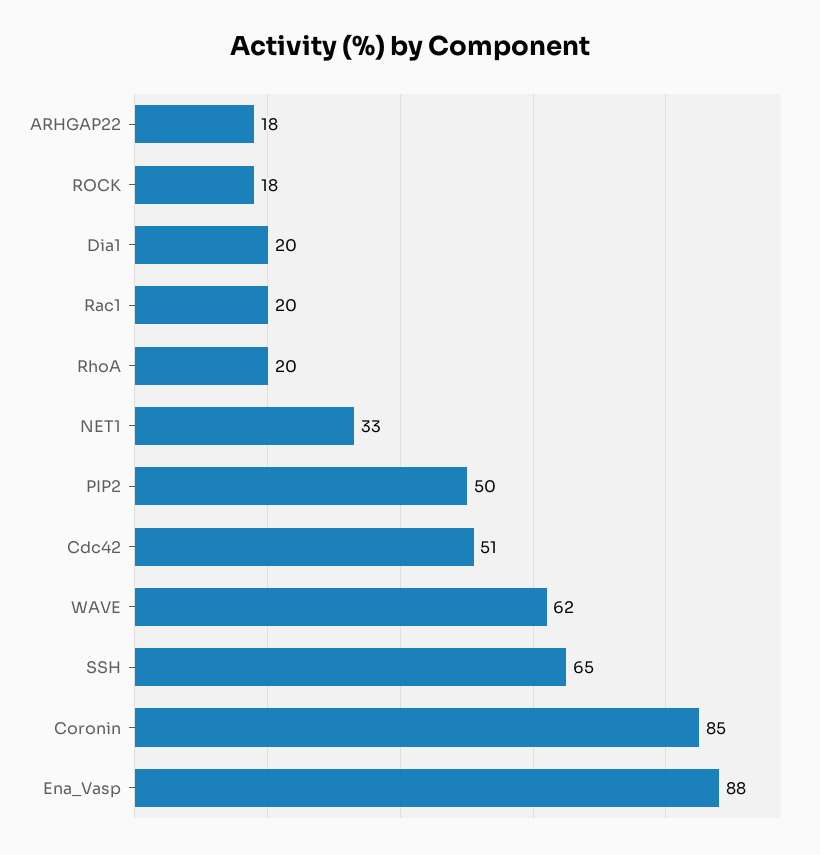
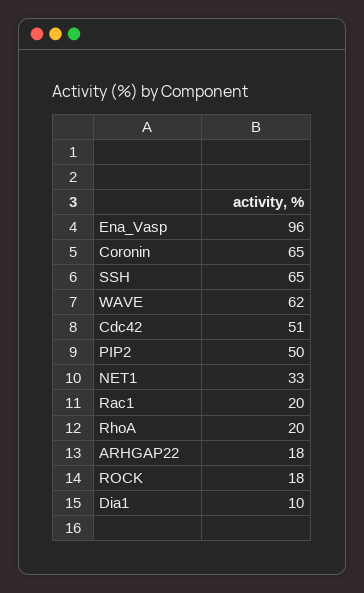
  {
    "ARHGAP22": 18,
    "ROCK": 18,
-   "Dia1": 20,
+   "Dia1": 10,
    "Rac1": 20,
    "RhoA": 20,
    "NET1": 33,
    "PIP2": 50,
    "Cdc42": 51,
    "WAVE": 62,
    "SSH": 65,
-   "Coronin": 85,
+   "Coronin": 65,
-   "Ena_Vasp": 88
+   "Ena_Vasp": 96
  }

